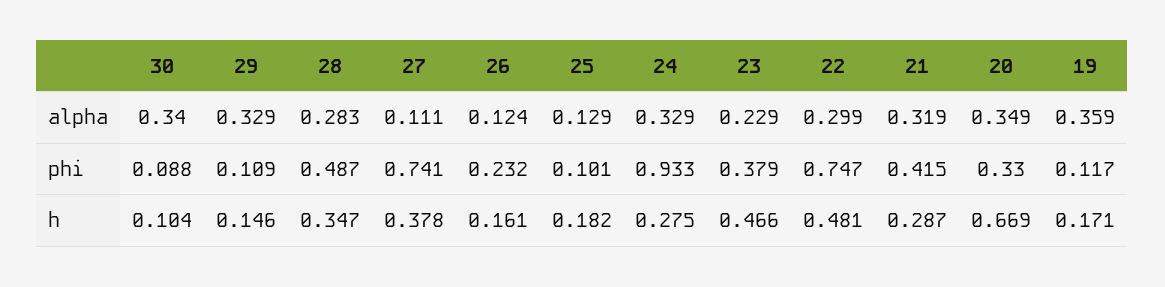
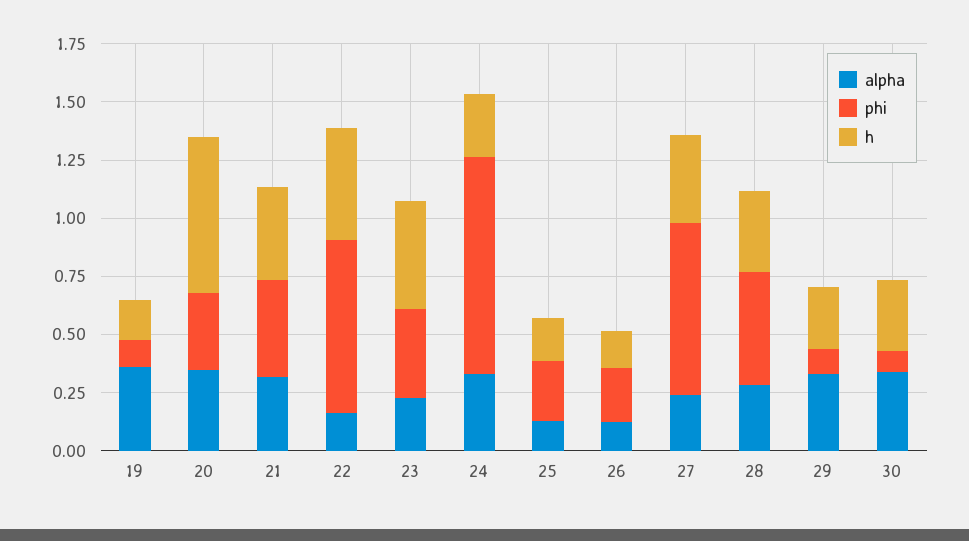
  {
    "alpha": {
      "30": 0.34,
      "29": 0.329,
      "28": 0.283,
-     "27": 0.111,
+     "27": 0.25,
      "26": 0.124,
      "25": 0.129,
      "24": 0.329,
      "23": 0.229,
-     "22": 0.299,
+     "22": 0.15,
      "21": 0.319,
      "20": 0.349,
      "19": 0.359
    },
    "phi": {
      "30": 0.088,
      "29": 0.109,
      "28": 0.487,
      "27": 0.741,
      "26": 0.232,
-     "25": 0.101,
+     "25": 0.25,
      "24": 0.933,
      "23": 0.379,
      "22": 0.747,
      "21": 0.415,
      "20": 0.33,
      "19": 0.117
    },
    "h": {
-     "30": 0.104,
+     "30": 0.3,
-     "29": 0.146,
+     "29": 0.25,
      "28": 0.347,
      "27": 0.378,
      "26": 0.161,
      "25": 0.182,
      "24": 0.275,
      "23": 0.466,
      "22": 0.481,
-     "21": 0.287,
+     "21": 0.4,
      "20": 0.669,
      "19": 0.171
    }
  }

